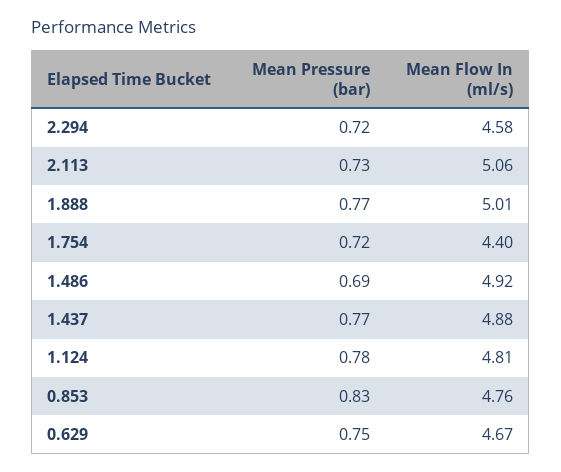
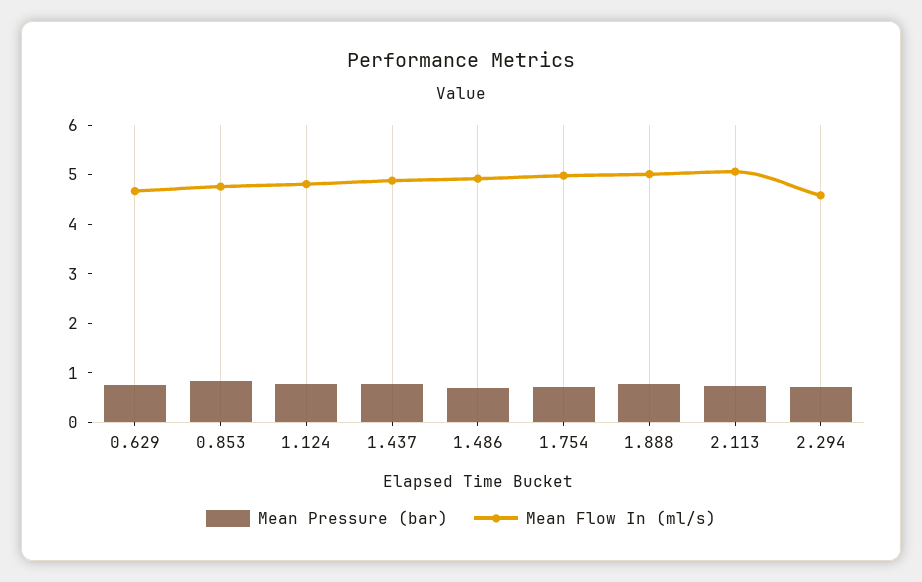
  {
    "Mean Pressure (bar)": {
      "2.294": 0.72,
      "2.113": 0.73,
      "1.888": 0.77,
      "1.754": 0.72,
      "1.486": 0.69,
      "1.437": 0.77,
      "1.124": 0.78,
      "0.853": 0.83,
      "0.629": 0.75
    },
    "Mean Flow In (ml/s)": {
      "2.294": 4.58,
      "2.113": 5.06,
      "1.888": 5.01,
-     "1.754": 4.4,
+     "1.754": 5,
      "1.486": 4.92,
      "1.437": 4.88,
      "1.124": 4.81,
      "0.853": 4.76,
      "0.629": 4.67
    }
  }

